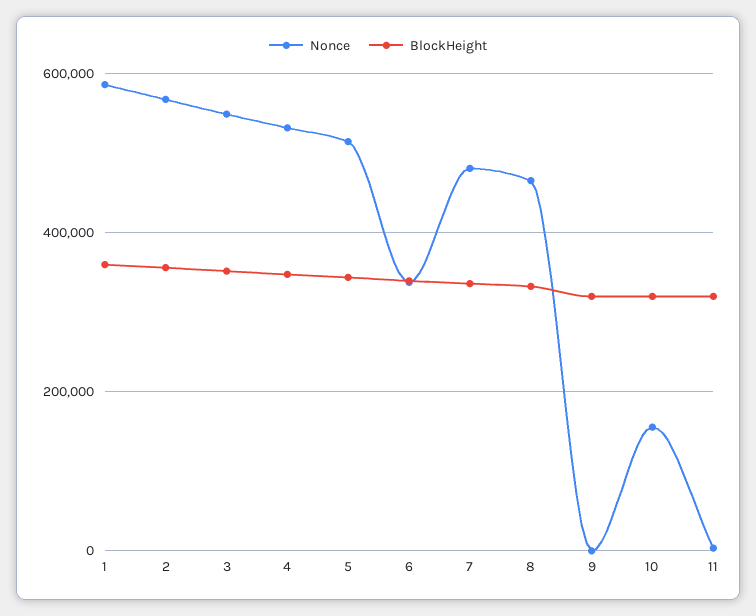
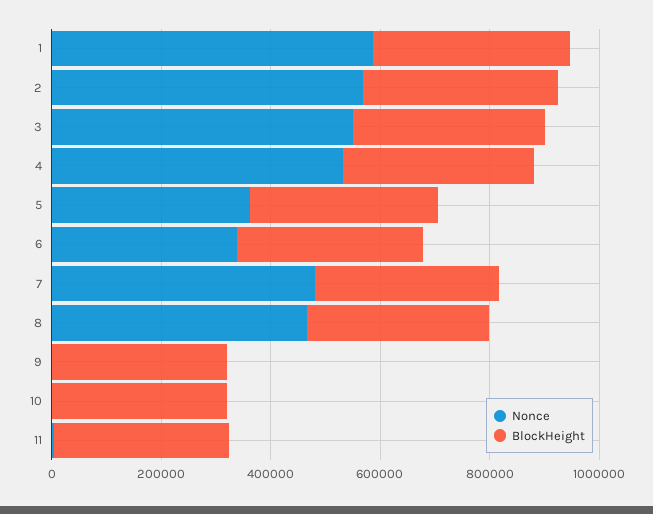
  {
    "Nonce": {
      "1": 580000,
      "2": 560000,
      "3": 540000,
      "4": 540000,
-     "5": 520000,
+     "5": 350000,
      "6": 340000,
      "7": 480000,
      "8": 460000,
      "9": 0,
-     "10": 160000,
+     "10": 0,
      "11": 0
    },
    "BlockHeight": {
      "1": 360000,
      "2": 360000,
      "3": 360000,
      "4": 340000,
      "5": 340000,
      "6": 340000,
      "7": 340000,
      "8": 340000,
      "9": 320000,
      "10": 320000,
      "11": 320000
    }
  }

